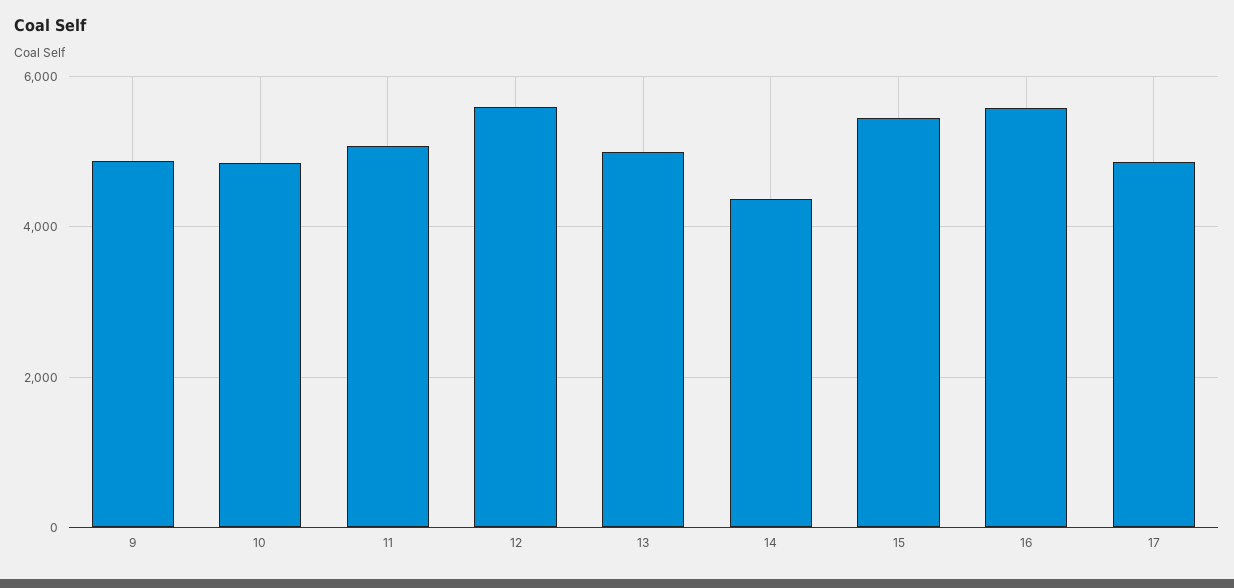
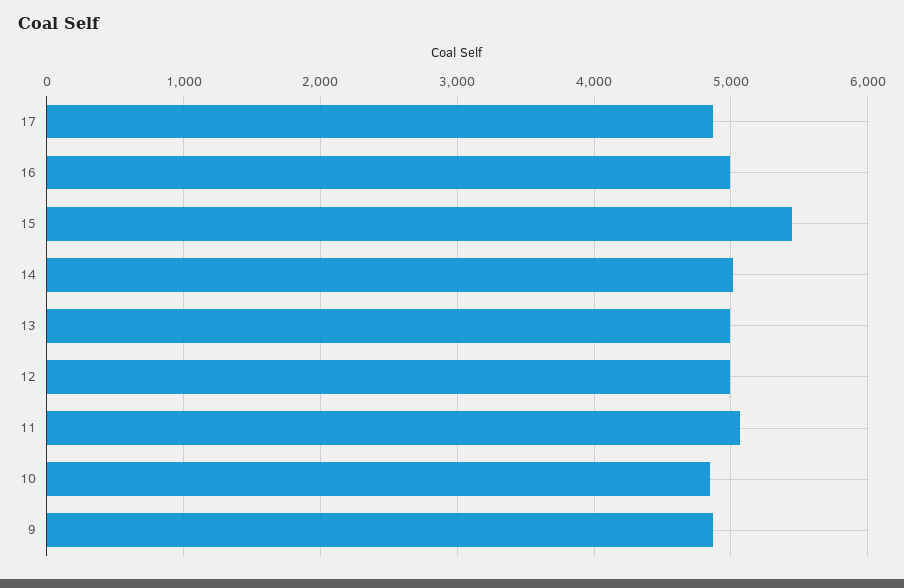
  {
    "9": 4900,
    "10": 4800,
    "11": 5100,
-   "12": 5600,
+   "12": 5000,
    "13": 5000,
-   "14": 4400,
+   "14": 5000,
    "15": 5400,
-   "16": 5600,
+   "16": 5000,
    "17": 4900
  }

